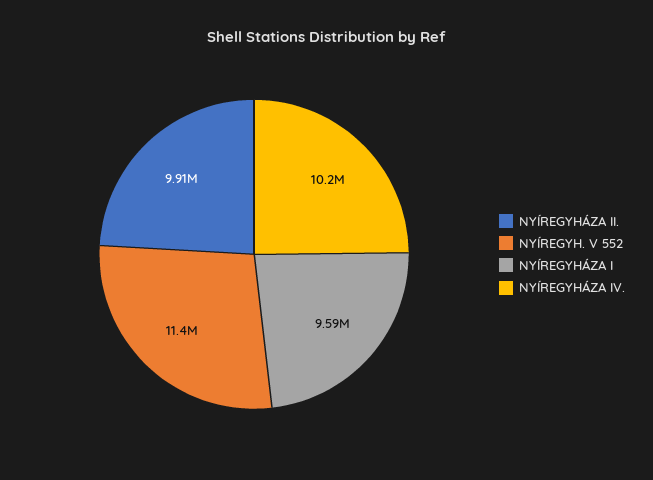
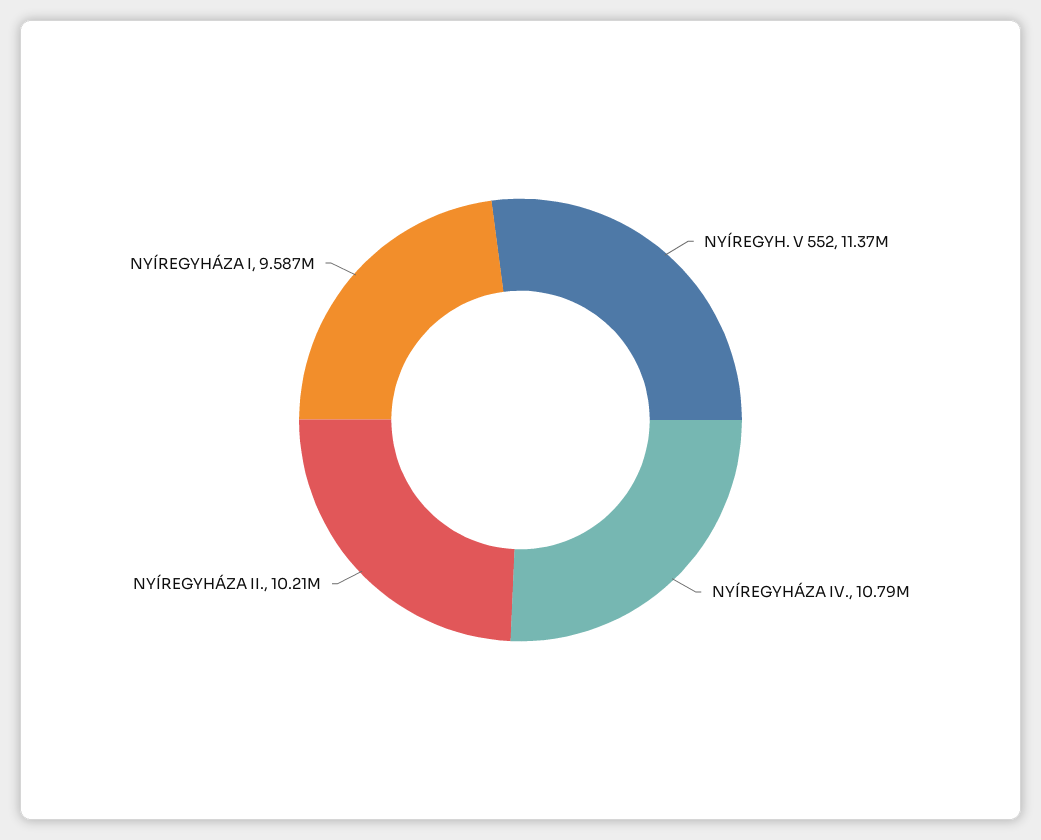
  {
-   "NYÍREGYHÁZA II.": 9910000,
+   "NYÍREGYHÁZA II.": 10210000,
    "NYÍREGYH. V 552": 11370000,
    "NYÍREGYHÁZA I": 9587000,
-   "NYÍREGYHÁZA IV.": 10200000
+   "NYÍREGYHÁZA IV.": 10790000
  }

